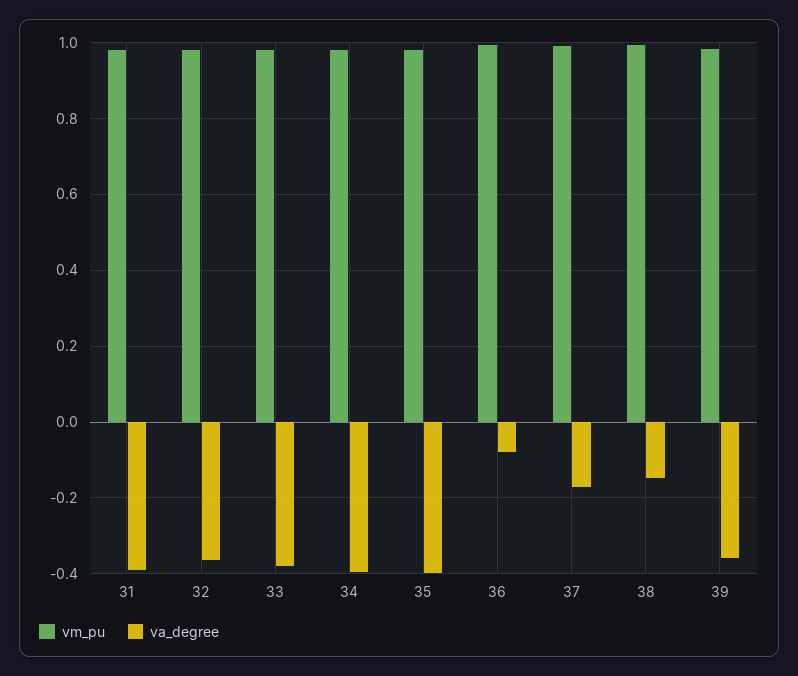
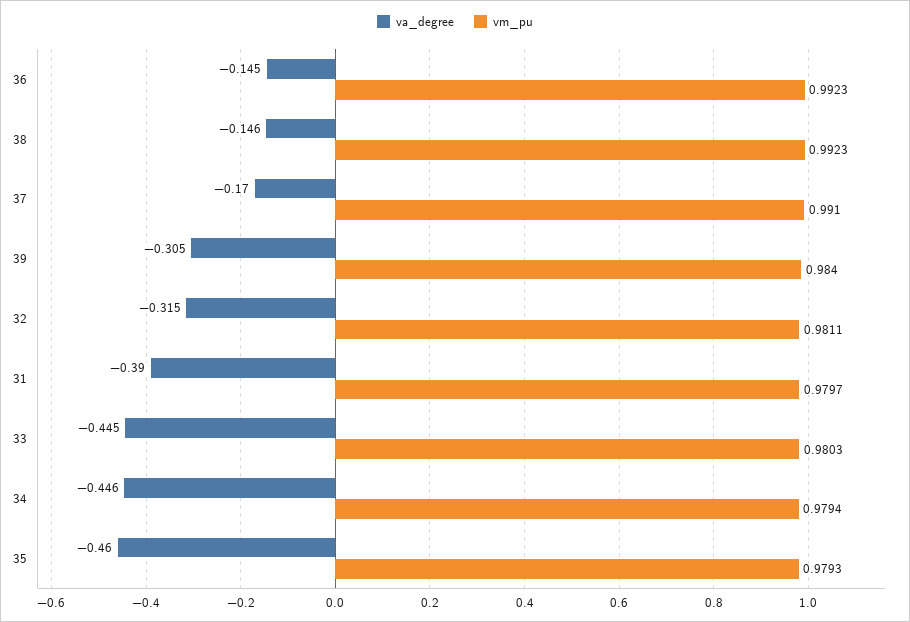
  {
    "vm_pu": {
      "31": 0.9797,
      "32": 0.9811,
      "33": 0.9803,
      "34": 0.9794,
      "35": 0.9793,
      "36": 0.9923,
      "37": 0.991,
      "38": 0.9923,
      "39": 0.984
    },
    "va_degree": {
      "31": -0.39,
-     "32": -0.36,
+     "32": -0.315,
-     "33": -0.38,
+     "33": -0.445,
-     "34": -0.4,
+     "34": -0.446,
-     "35": -0.4,
+     "35": -0.46,
-     "36": -0.08,
+     "36": -0.145,
      "37": -0.17,
      "38": -0.146,
-     "39": -0.36
+     "39": -0.305
    }
  }

